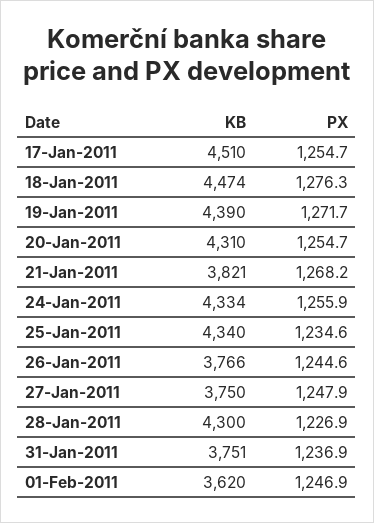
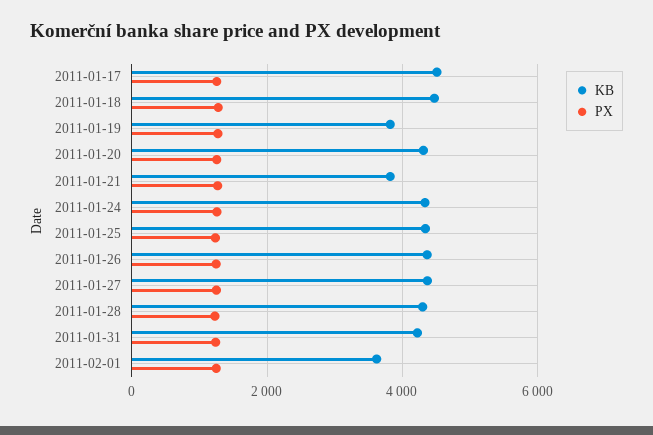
  {
    "KB": {
      "17-Jan-2011": 4510,
      "18-Jan-2011": 4474,
-     "19-Jan-2011": 4390,
+     "19-Jan-2011": 3800,
      "20-Jan-2011": 4310,
      "21-Jan-2011": 3821,
      "24-Jan-2011": 4334,
      "25-Jan-2011": 4340,
-     "26-Jan-2011": 3766,
+     "26-Jan-2011": 4400,
-     "27-Jan-2011": 3750,
+     "27-Jan-2011": 4400,
      "28-Jan-2011": 4300,
-     "31-Jan-2011": 3751,
+     "31-Jan-2011": 4200,
      "01-Feb-2011": 3620
    },
    "PX": {
      "17-Jan-2011": 1254.7,
      "18-Jan-2011": 1276.3,
      "19-Jan-2011": 1271.7,
      "20-Jan-2011": 1254.7,
      "21-Jan-2011": 1268.2,
      "24-Jan-2011": 1255.9,
      "25-Jan-2011": 1234.6,
      "26-Jan-2011": 1244.6,
      "27-Jan-2011": 1247.9,
      "28-Jan-2011": 1226.9,
      "31-Jan-2011": 1236.9,
      "01-Feb-2011": 1246.9
    }
  }

